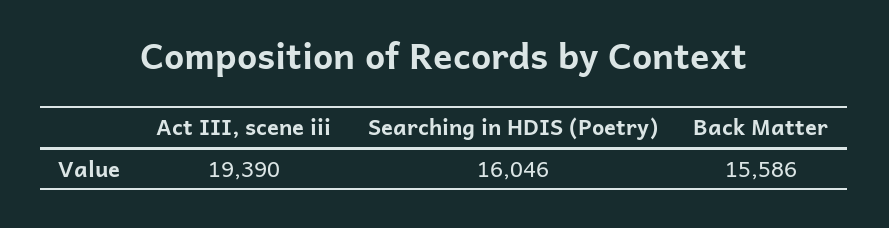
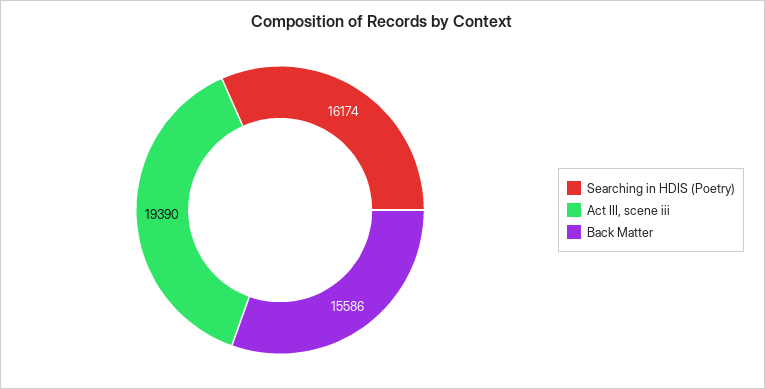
  {
    "Act III, scene iii": 19390,
-   "Searching in HDIS (Poetry)": 16046,
+   "Searching in HDIS (Poetry)": 16174,
    "Back Matter": 15586
  }

